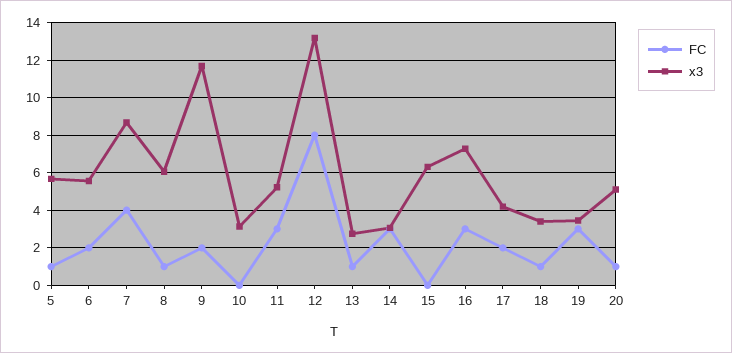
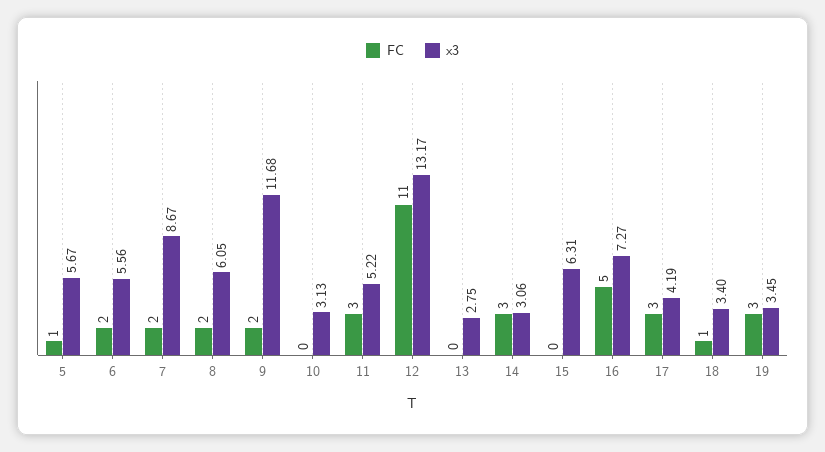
  {
    "FC": {
      "5": 1,
      "6": 2,
-     "7": 4,
+     "7": 2,
-     "8": 1,
+     "8": 2,
      "9": 2,
      "10": 0,
      "11": 3,
-     "12": 8,
+     "12": 11,
-     "13": 1,
+     "13": 0,
      "14": 3,
      "15": 0,
-     "16": 3,
+     "16": 5,
-     "17": 2,
+     "17": 3,
      "18": 1,
-     "19": 3,
+     "19": 3
-     "20": 1
    },
    "x3": {
      "5": 5.67,
      "6": 5.56,
      "7": 8.67,
      "8": 6.05,
      "9": 11.68,
      "10": 3.13,
      "11": 5.22,
      "12": 13.17,
      "13": 2.75,
      "14": 3.06,
      "15": 6.31,
      "16": 7.27,
      "17": 4.19,
      "18": 3.4,
-     "19": 3.45,
+     "19": 3.45
-     "20": 5
    }
  }

